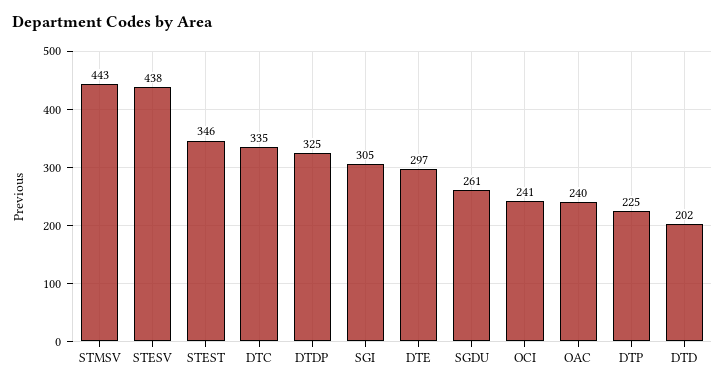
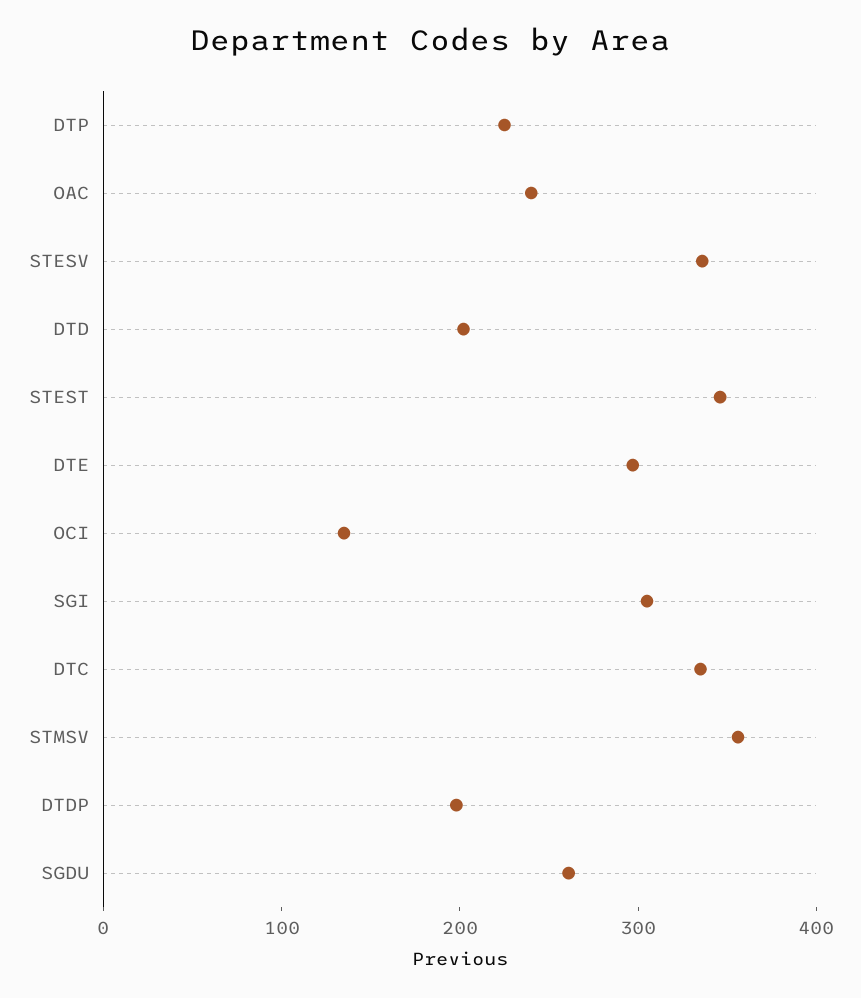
  {
-   "STMSV": 443,
+   "STMSV": 360,
-   "STESV": 438,
+   "STESV": 340,
    "STEST": 346,
    "DTC": 335,
-   "DTDP": 325,
+   "DTDP": 200,
    "SGI": 305,
    "DTE": 297,
    "SGDU": 261,
-   "OCI": 241,
+   "OCI": 140,
    "OAC": 240,
    "DTP": 225,
    "DTD": 202
  }

